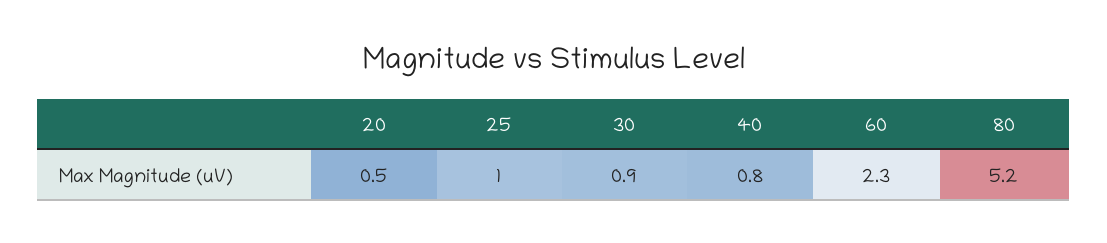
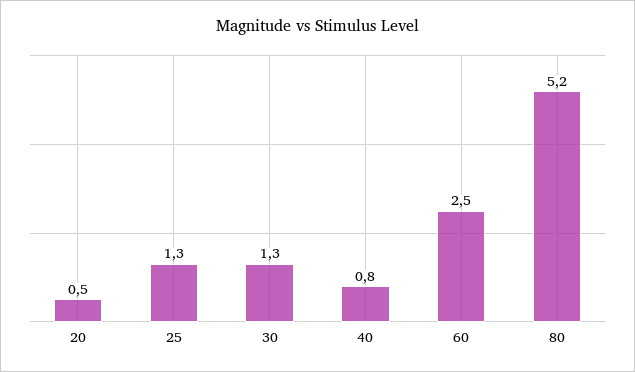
  {
    "20": 0.5,
-   "25": 1,
+   "25": 1.3,
-   "30": 0.9,
+   "30": 1.3,
    "40": 0.8,
-   "60": 2.3,
+   "60": 2.5,
    "80": 5.2
  }

